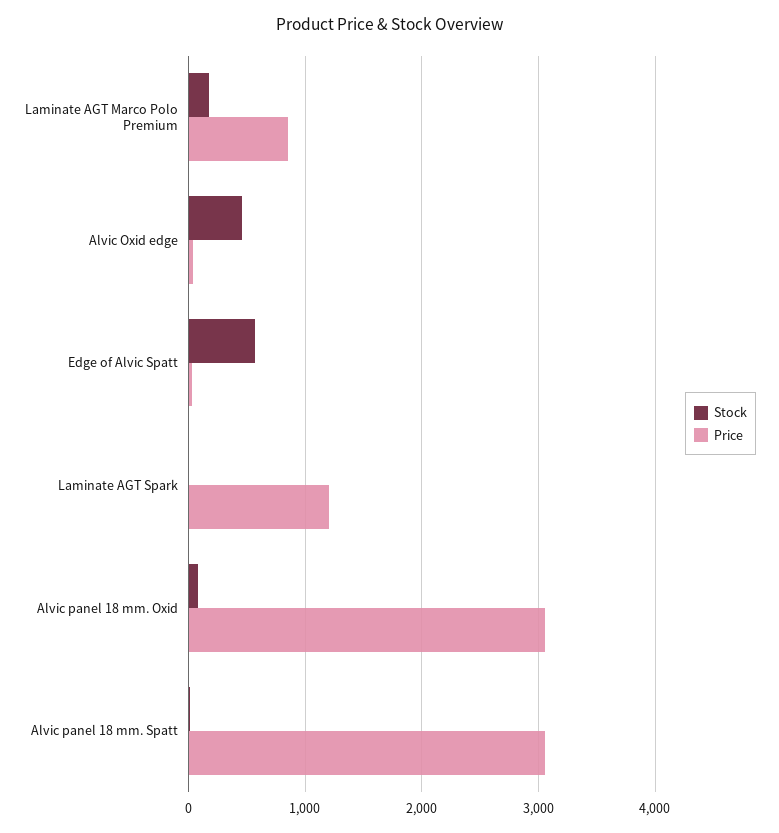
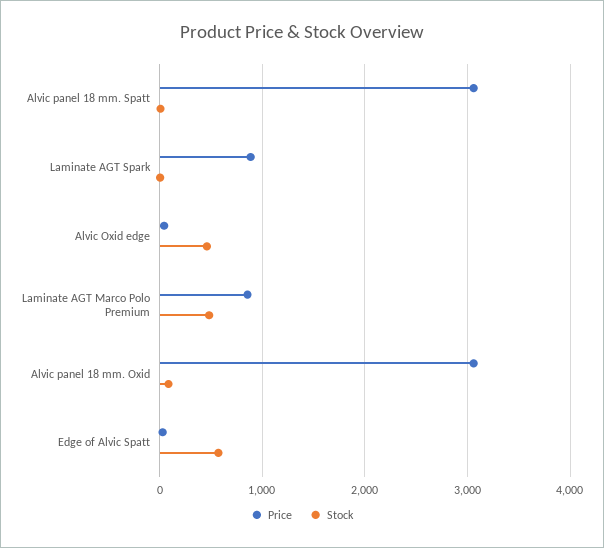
  {
    "Stock": {
-     "Laminate AGT Marco Polo Premium": 200,
+     "Laminate AGT Marco Polo Premium": 500,
      "Alvic Oxid edge": 500,
      "Edge of Alvic Spatt": 600,
      "Laminate AGT Spark": 0,
      "Alvic panel 18 mm. Oxid": 100,
      "Alvic panel 18 mm. Spatt": 0
    },
    "Price": {
      "Laminate AGT Marco Polo Premium": 900,
      "Alvic Oxid edge": 0,
      "Edge of Alvic Spatt": 0,
-     "Laminate AGT Spark": 1200,
+     "Laminate AGT Spark": 900,
      "Alvic panel 18 mm. Oxid": 3100,
      "Alvic panel 18 mm. Spatt": 3100
    }
  }

